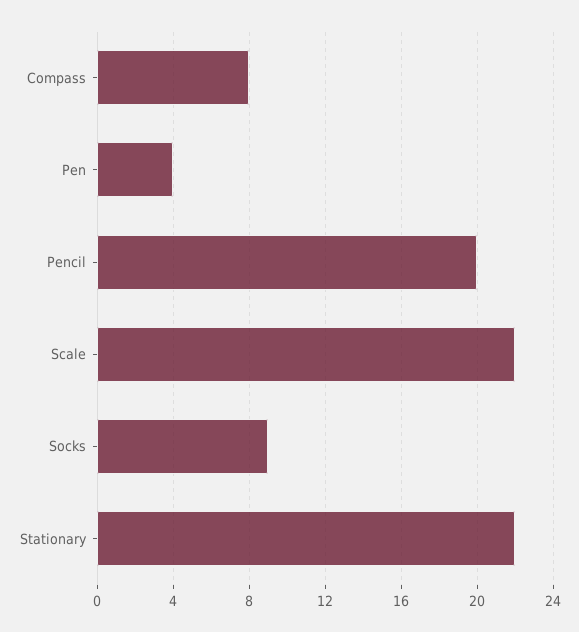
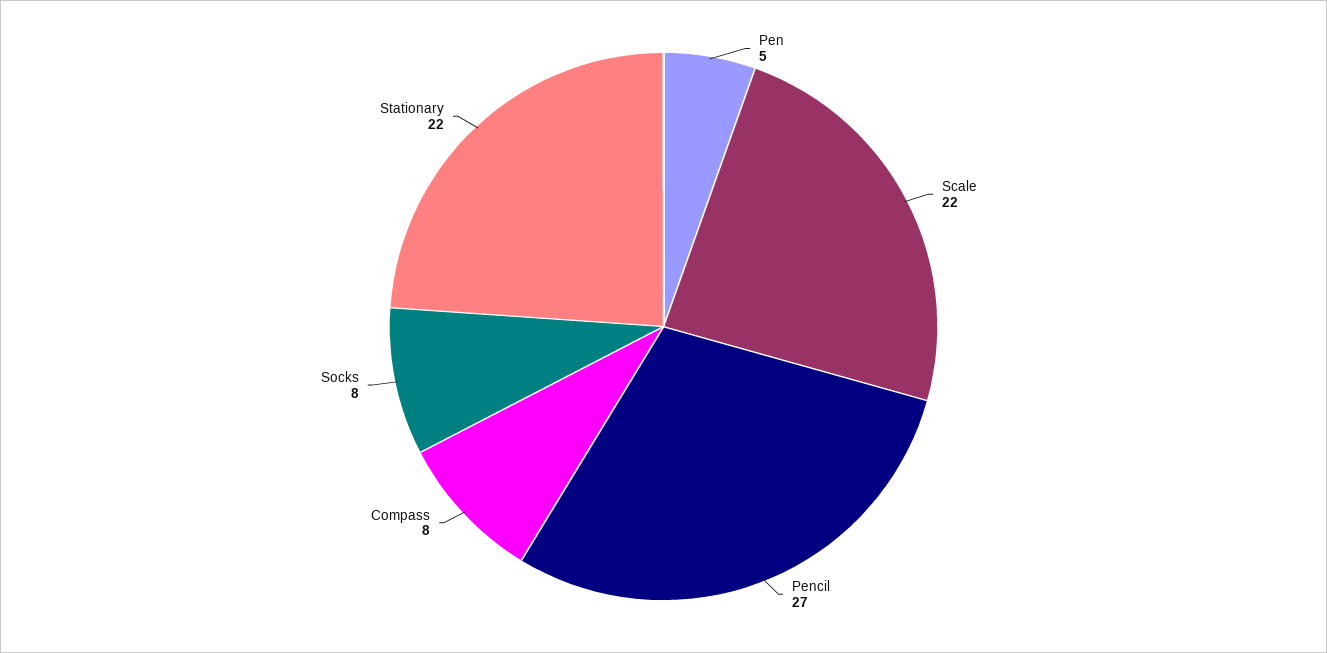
  {
    "Compass": 8,
-   "Pen": 4,
+   "Pen": 5,
-   "Pencil": 20,
+   "Pencil": 27,
    "Scale": 22,
-   "Socks": 9,
+   "Socks": 8,
    "Stationary": 22
  }

